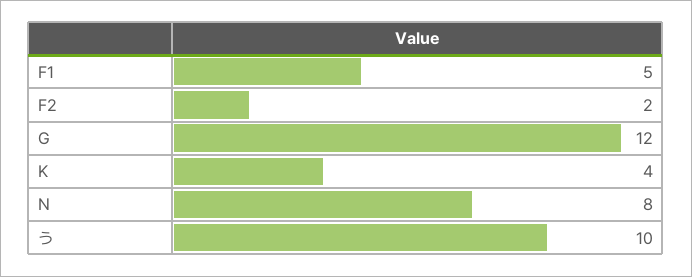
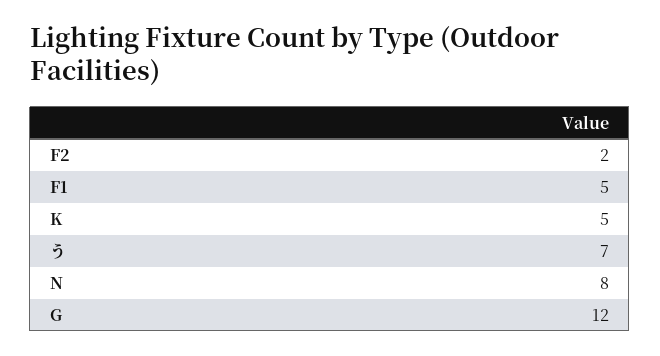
  {
    "F1": 5,
    "F2": 2,
    "G": 12,
-   "K": 4,
+   "K": 5,
    "N": 8,
-   "う": 10
+   "う": 7
  }

